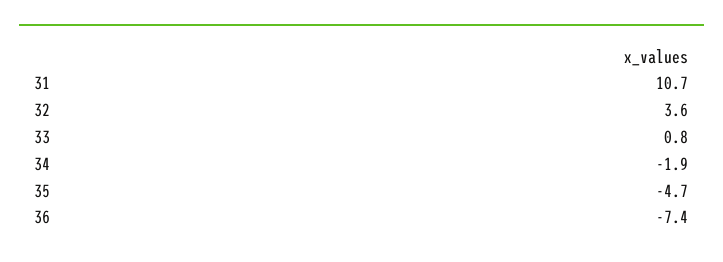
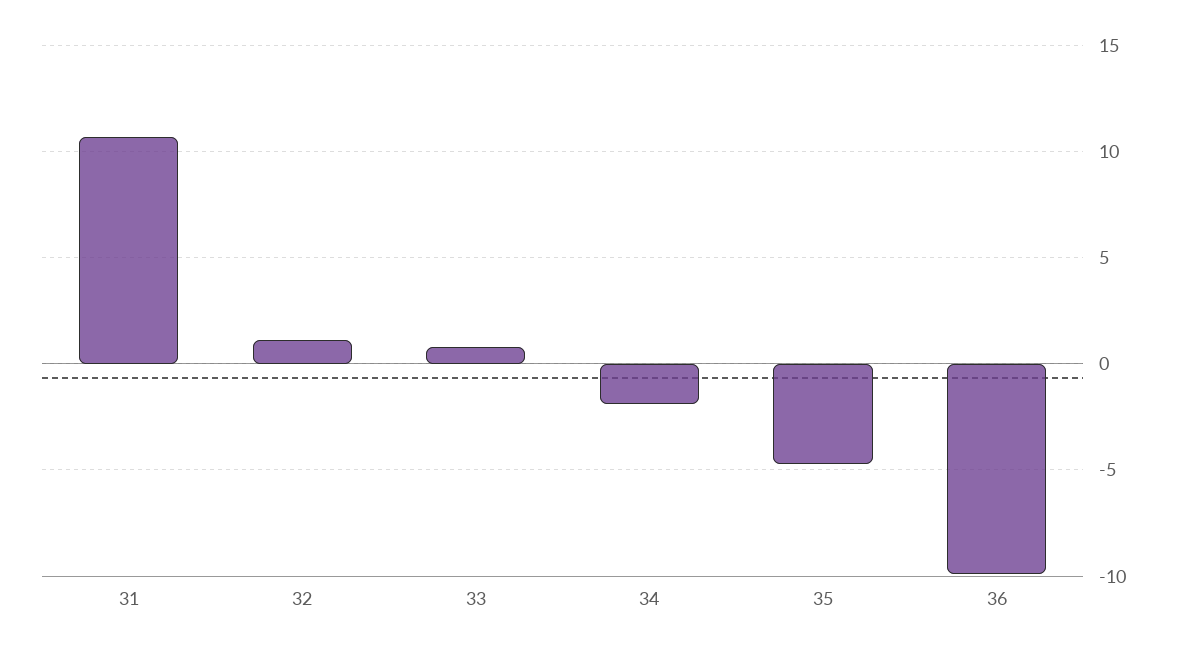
  {
    "31": 10.7,
-   "32": 3.6,
+   "32": 1,
    "33": 0.8,
    "34": -1.9,
    "35": -4.7,
-   "36": -7.4
+   "36": -10
  }

